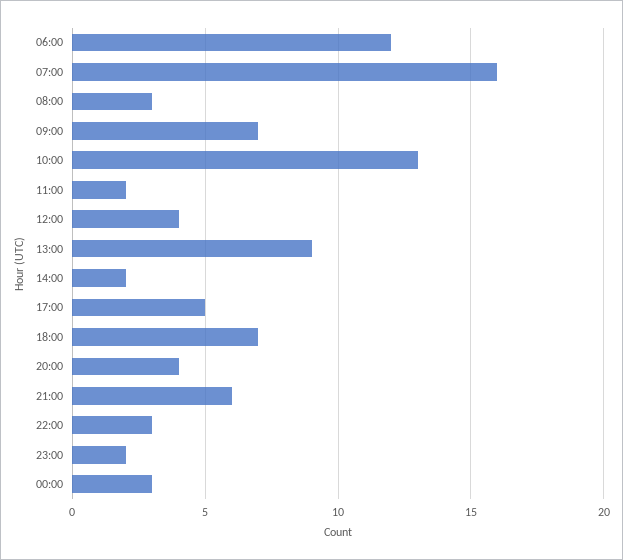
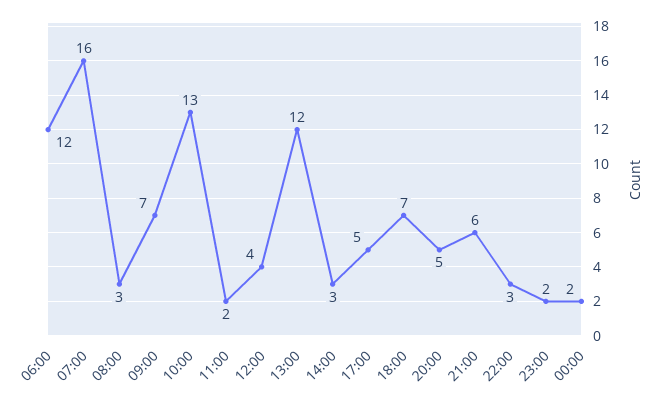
  {
    "06:00": 12,
    "07:00": 16,
    "08:00": 3,
    "09:00": 7,
    "10:00": 13,
    "11:00": 2,
    "12:00": 4,
-   "13:00": 9,
+   "13:00": 12,
-   "14:00": 2,
+   "14:00": 3,
    "17:00": 5,
    "18:00": 7,
-   "20:00": 4,
+   "20:00": 5,
    "21:00": 6,
    "22:00": 3,
    "23:00": 2,
-   "00:00": 3
+   "00:00": 2
  }

